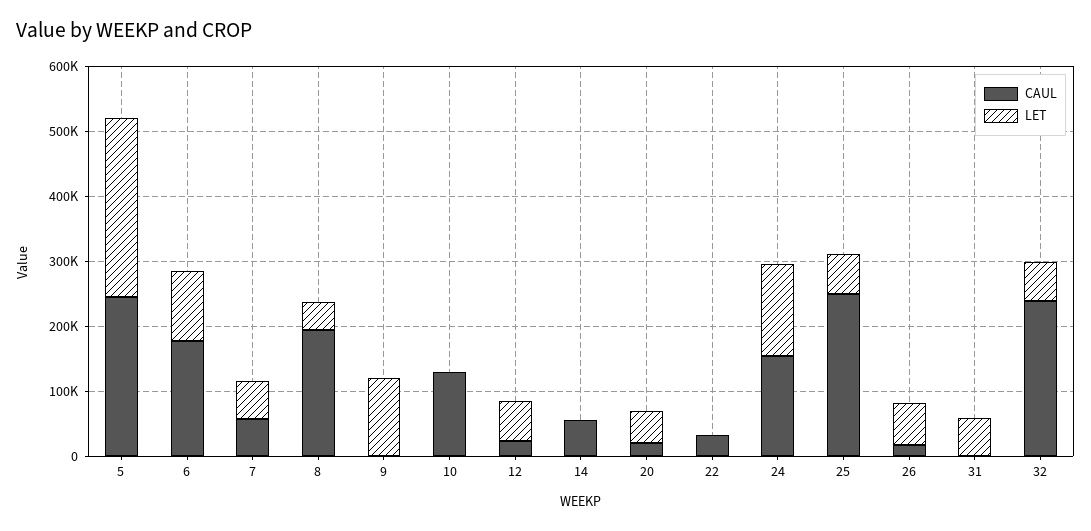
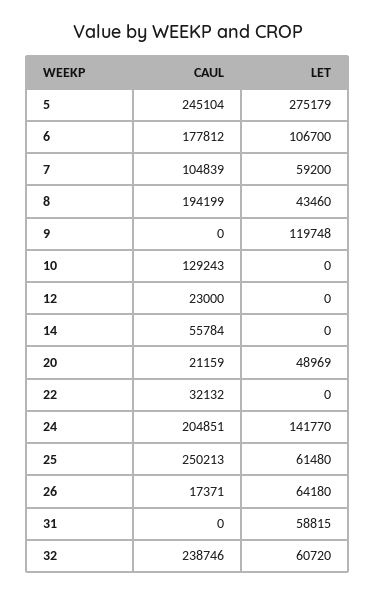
  {
    "CAUL": {
      "5": 245104,
      "6": 177812,
-     "7": 60000,
+     "7": 104839,
      "8": 194199,
      "9": 0,
      "10": 129243,
      "12": 23000,
      "14": 55784,
      "20": 21159,
      "22": 32132,
-     "24": 160000,
+     "24": 204851,
      "25": 250213,
      "26": 17371,
      "31": 0,
      "32": 238746
    },
    "LET": {
      "5": 275179,
      "6": 106700,
      "7": 59200,
      "8": 43460,
      "9": 119748,
      "10": 0,
-     "12": 60000,
+     "12": 0,
      "14": 0,
      "20": 48969,
      "22": 0,
      "24": 141770,
      "25": 61480,
      "26": 64180,
      "31": 58815,
      "32": 60720
    }
  }

